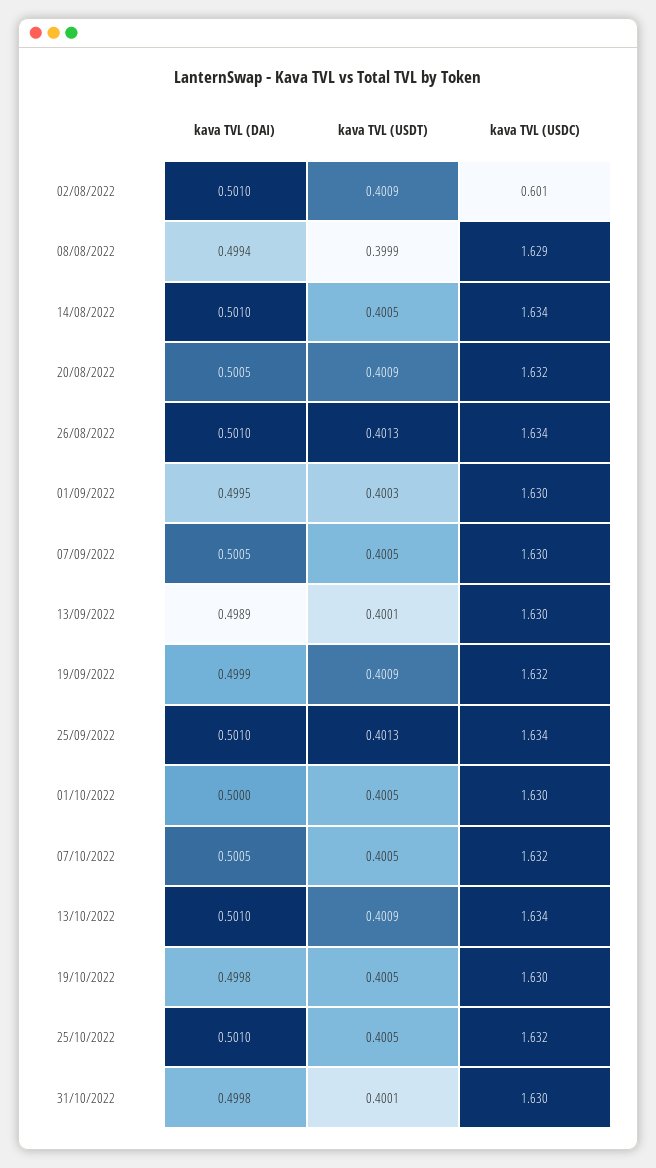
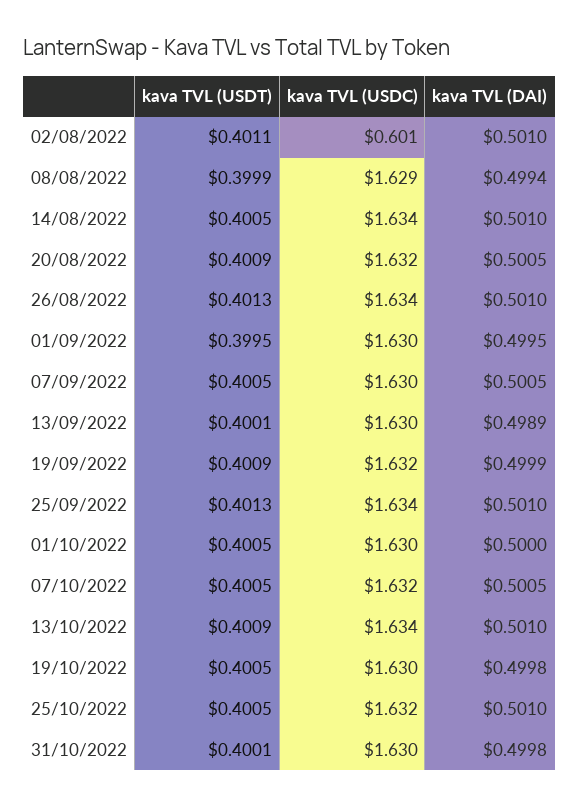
  {
    "kava TVL (DAI)": {
      "02/08/2022": 0.501,
      "08/08/2022": 0.4994,
      "14/08/2022": 0.501,
      "20/08/2022": 0.5005,
      "26/08/2022": 0.501,
      "01/09/2022": 0.4995,
      "07/09/2022": 0.5005,
      "13/09/2022": 0.4989,
      "19/09/2022": 0.4999,
      "25/09/2022": 0.501,
      "01/10/2022": 0.5,
      "07/10/2022": 0.5005,
      "13/10/2022": 0.501,
      "19/10/2022": 0.4998,
      "25/10/2022": 0.501,
      "31/10/2022": 0.4998
    },
    "kava TVL (USDT)": {
-     "02/08/2022": 0.4009,
+     "02/08/2022": 0.4011,
      "08/08/2022": 0.3999,
      "14/08/2022": 0.4005,
      "20/08/2022": 0.4009,
      "26/08/2022": 0.4013,
-     "01/09/2022": 0.4003,
+     "01/09/2022": 0.3995,
      "07/09/2022": 0.4005,
      "13/09/2022": 0.4001,
      "19/09/2022": 0.4009,
      "25/09/2022": 0.4013,
      "01/10/2022": 0.4005,
      "07/10/2022": 0.4005,
      "13/10/2022": 0.4009,
      "19/10/2022": 0.4005,
      "25/10/2022": 0.4005,
      "31/10/2022": 0.4001
    },
    "kava TVL (USDC)": {
      "02/08/2022": 0.601,
      "08/08/2022": 1.629,
      "14/08/2022": 1.634,
      "20/08/2022": 1.632,
      "26/08/2022": 1.634,
      "01/09/2022": 1.63,
      "07/09/2022": 1.63,
      "13/09/2022": 1.63,
      "19/09/2022": 1.632,
      "25/09/2022": 1.634,
      "01/10/2022": 1.63,
      "07/10/2022": 1.632,
      "13/10/2022": 1.634,
      "19/10/2022": 1.63,
      "25/10/2022": 1.632,
      "31/10/2022": 1.63
    }
  }

